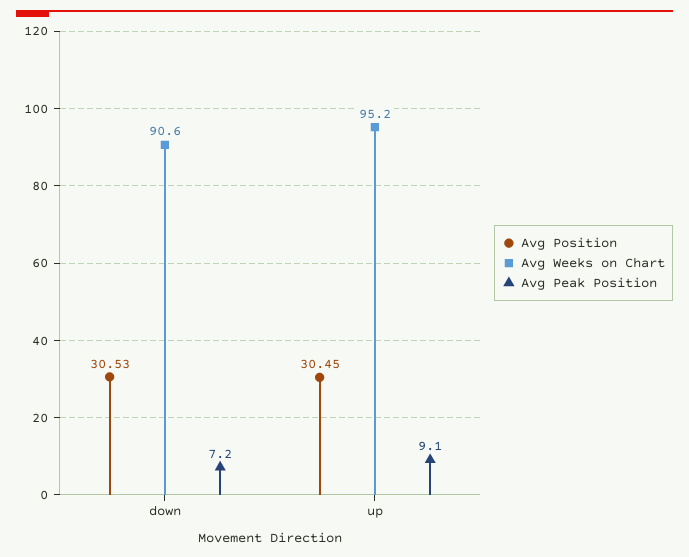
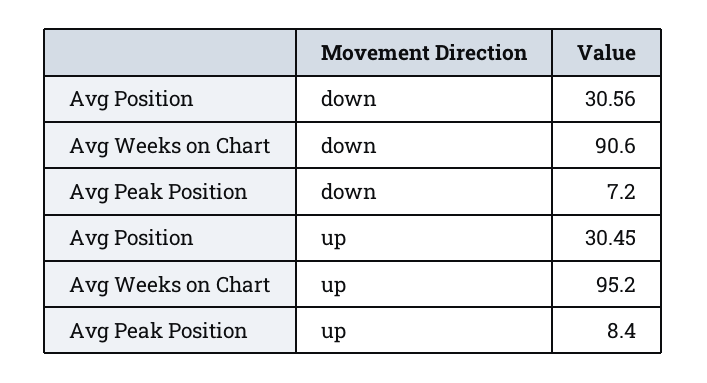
  {
    "Avg Position": {
-     "down": 30.53,
+     "down": 30.56,
      "up": 30.45
    },
    "Avg Weeks on Chart": {
      "down": 90.6,
      "up": 95.2
    },
    "Avg Peak Position": {
      "down": 7.2,
-     "up": 9.1
+     "up": 8.4
    }
  }

